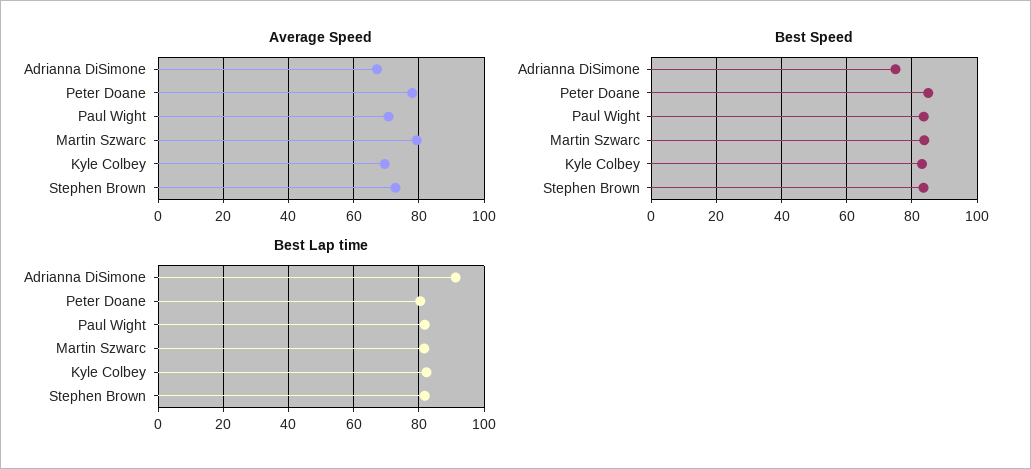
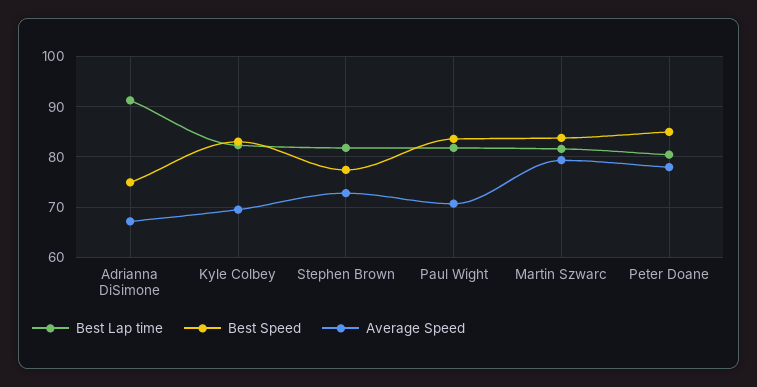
  {
    "Average Speed": {
      "Adrianna DiSimone": 68,
      "Peter Doane": 78,
      "Paul Wight": 70,
      "Martin Szwarc": 80,
      "Kyle Colbey": 70,
      "Stephen Brown": 72
    },
    "Best Speed": {
      "Adrianna DiSimone": 74,
      "Peter Doane": 86,
      "Paul Wight": 84,
      "Martin Szwarc": 84,
      "Kyle Colbey": 84,
-     "Stephen Brown": 84
+     "Stephen Brown": 78
    },
    "Best Lap time": {
      "Adrianna DiSimone": 92,
      "Peter Doane": 80,
      "Paul Wight": 82,
      "Martin Szwarc": 82,
      "Kyle Colbey": 82,
      "Stephen Brown": 82
    }
  }

